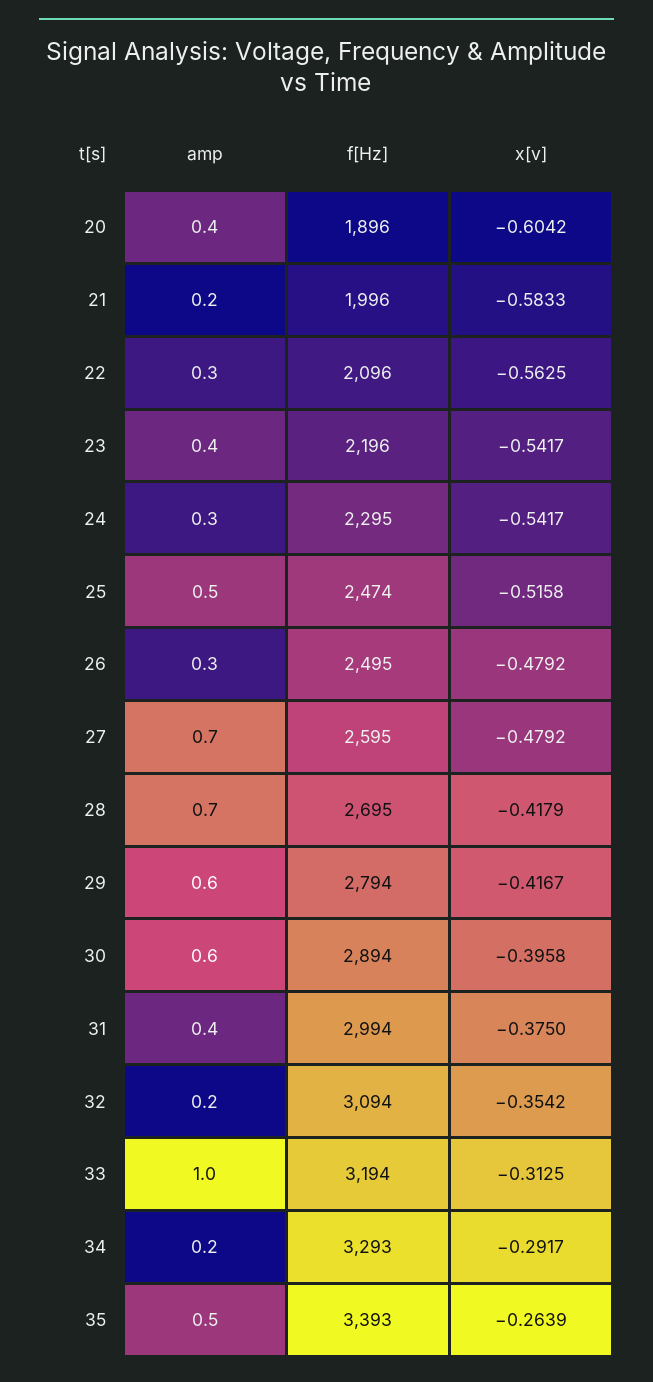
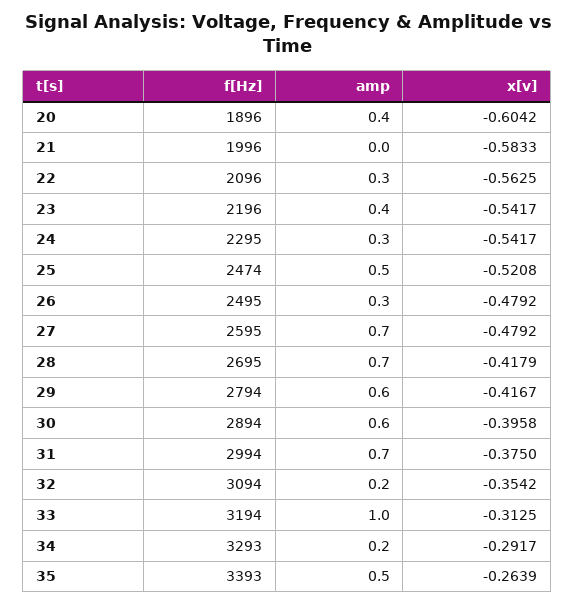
  {
    "amp": {
      "20": 0.4,
-     "21": 0.2,
+     "21": 0,
      "22": 0.3,
      "23": 0.4,
      "24": 0.3,
      "25": 0.5,
      "26": 0.3,
      "27": 0.7,
      "28": 0.7,
      "29": 0.6,
      "30": 0.6,
-     "31": 0.4,
+     "31": 0.7,
      "32": 0.2,
      "33": 1,
      "34": 0.2,
      "35": 0.5
    },
    "f[Hz]": {
      "20": 1896,
      "21": 1996,
      "22": 2096,
      "23": 2196,
      "24": 2295,
      "25": 2474,
      "26": 2495,
      "27": 2595,
      "28": 2695,
      "29": 2794,
      "30": 2894,
      "31": 2994,
      "32": 3094,
      "33": 3194,
      "34": 3293,
      "35": 3393
    },
    "x[v]": {
      "20": -0.6042,
      "21": -0.5833,
      "22": -0.5625,
      "23": -0.5417,
      "24": -0.5417,
-     "25": -0.5158,
+     "25": -0.5208,
      "26": -0.4792,
      "27": -0.4792,
      "28": -0.4179,
      "29": -0.4167,
      "30": -0.3958,
      "31": -0.375,
      "32": -0.3542,
      "33": -0.3125,
      "34": -0.2917,
      "35": -0.2639
    }
  }

